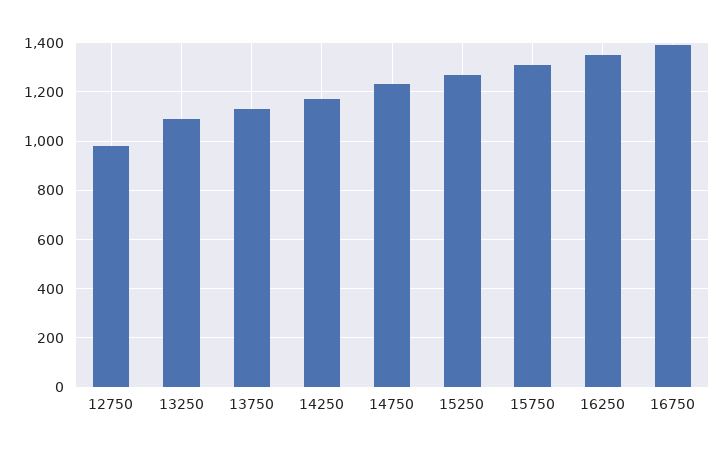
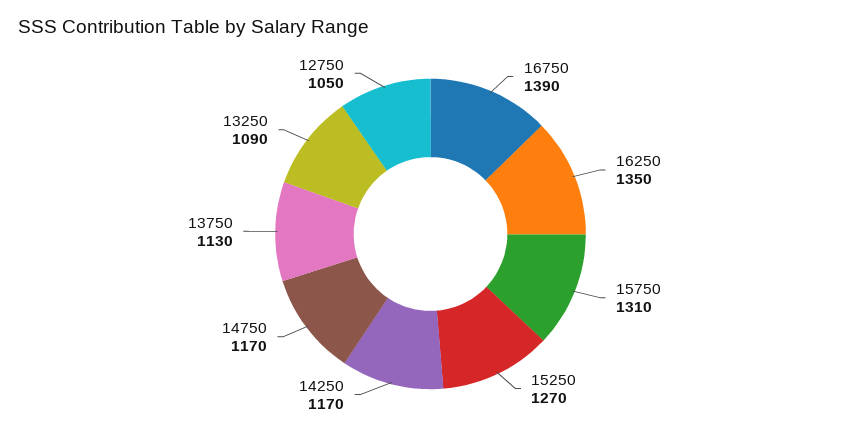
  {
-   "12750": 975,
+   "12750": 1050,
    "13250": 1090,
    "13750": 1130,
    "14250": 1170,
-   "14750": 1225,
+   "14750": 1170,
    "15250": 1270,
    "15750": 1310,
    "16250": 1350,
    "16750": 1390
  }

